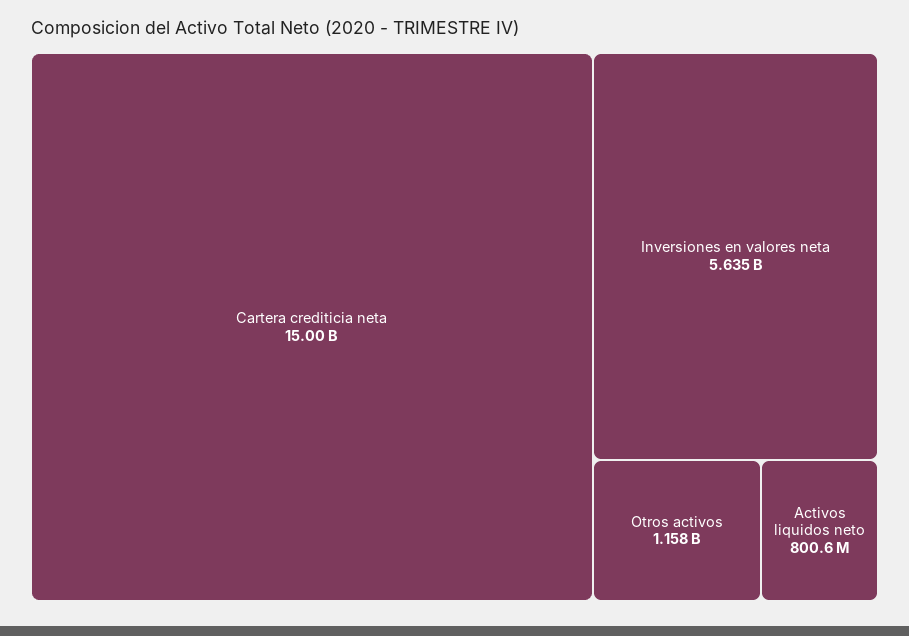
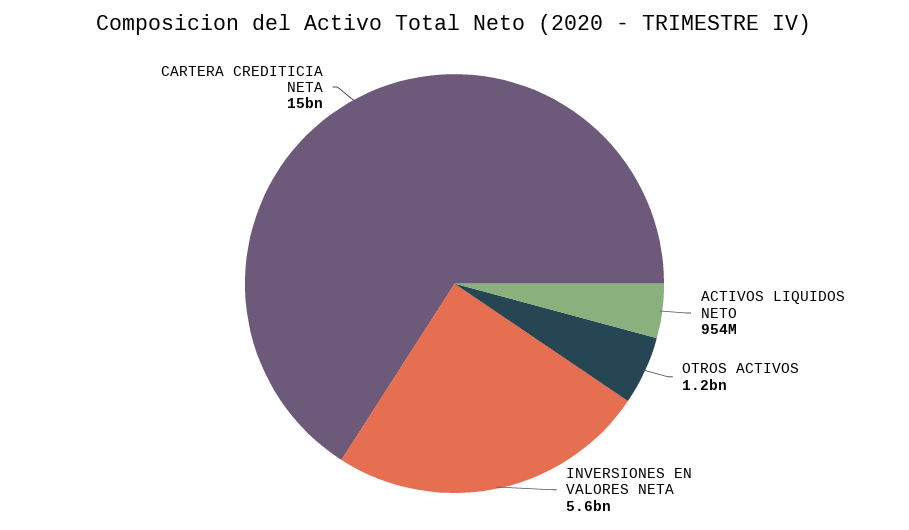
  {
    "Cartera crediticia neta": 15000000000,
    "Inversiones en valores neta": 5635000000,
    "Otros activos": 1158000000,
-   "Activos liquidos neto": 800600000
+   "Activos liquidos neto": 954000000
  }

